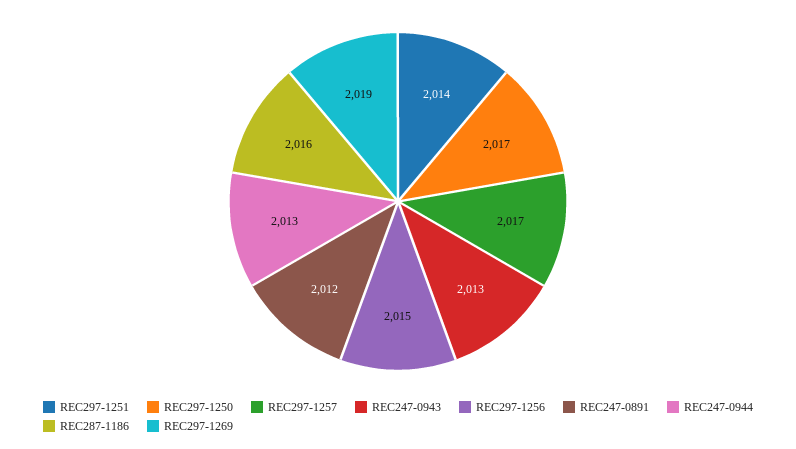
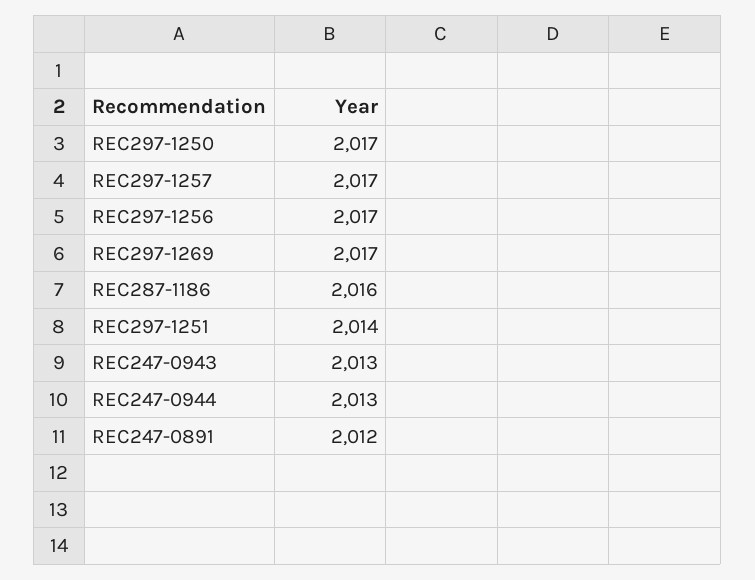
  {
    "REC297-1251": 2014,
    "REC297-1250": 2017,
    "REC297-1257": 2017,
    "REC247-0943": 2013,
-   "REC297-1256": 2015,
+   "REC297-1256": 2017,
    "REC247-0891": 2012,
    "REC247-0944": 2013,
    "REC287-1186": 2016,
-   "REC297-1269": 2019
+   "REC297-1269": 2017
  }

